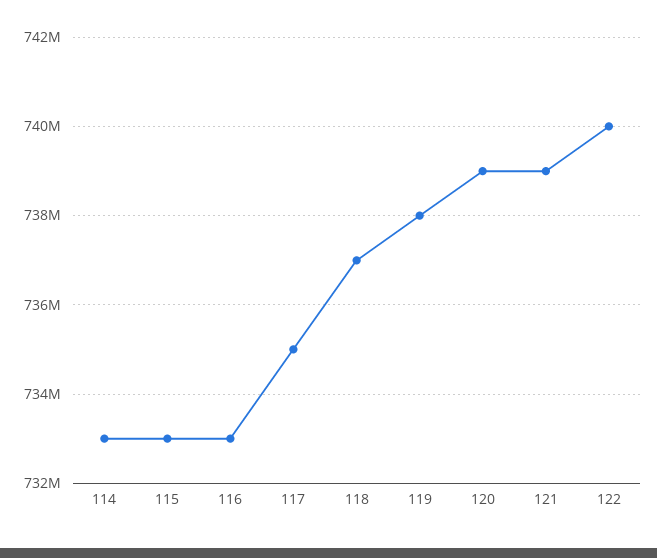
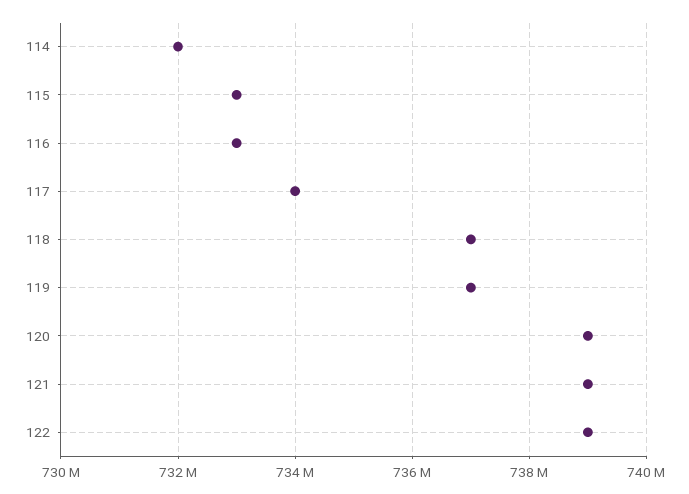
  {
-   "114": 733000000,
+   "114": 732000000,
    "115": 733000000,
    "116": 733000000,
-   "117": 735000000,
+   "117": 734000000,
    "118": 737000000,
-   "119": 738000000,
+   "119": 737000000,
    "120": 739000000,
    "121": 739000000,
-   "122": 740000000
+   "122": 739000000
  }

